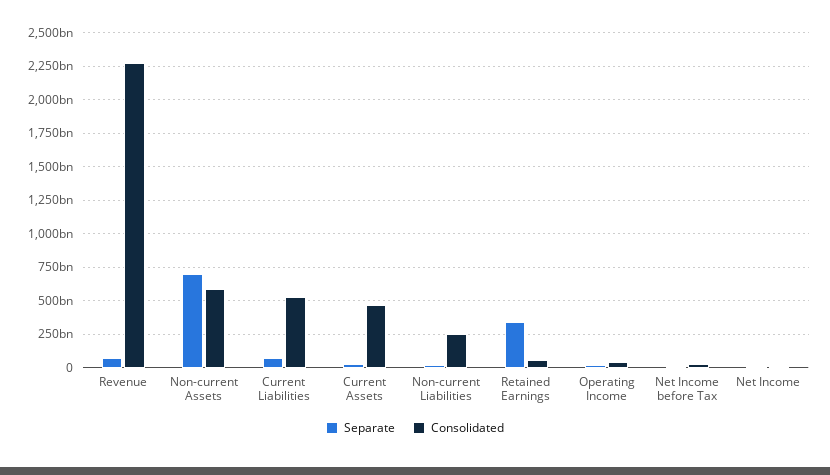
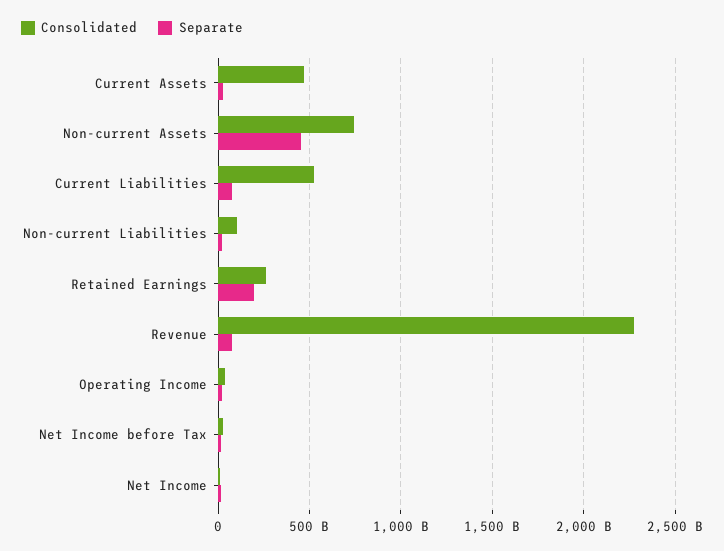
  {
    "Separate": {
      "Revenue": 100000000000,
-     "Non-current Assets": 700000000000,
+     "Non-current Assets": 450000000000,
      "Current Liabilities": 50000000000,
      "Current Assets": 50000000000,
      "Non-current Liabilities": 0,
-     "Retained Earnings": 350000000000,
+     "Retained Earnings": 200000000000,
      "Operating Income": 0,
      "Net Income before Tax": 0,
      "Net Income": 0
    },
    "Consolidated": {
      "Revenue": 2250000000000,
-     "Non-current Assets": 600000000000,
+     "Non-current Assets": 750000000000,
      "Current Liabilities": 550000000000,
      "Current Assets": 450000000000,
-     "Non-current Liabilities": 250000000000,
+     "Non-current Liabilities": 100000000000,
-     "Retained Earnings": 50000000000,
+     "Retained Earnings": 250000000000,
      "Operating Income": 50000000000,
      "Net Income before Tax": 50000000000,
      "Net Income": 0
    }
  }

